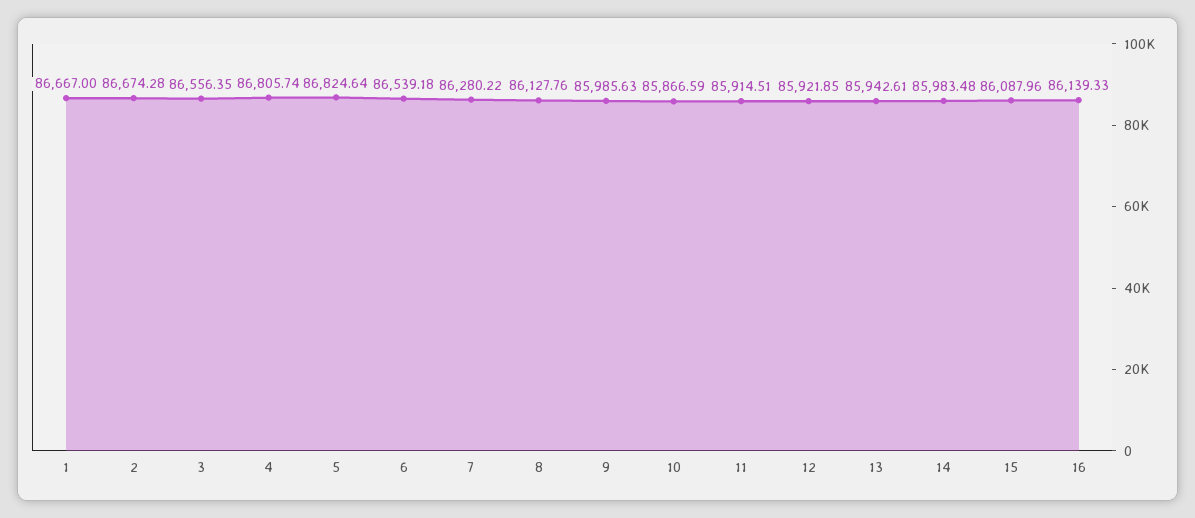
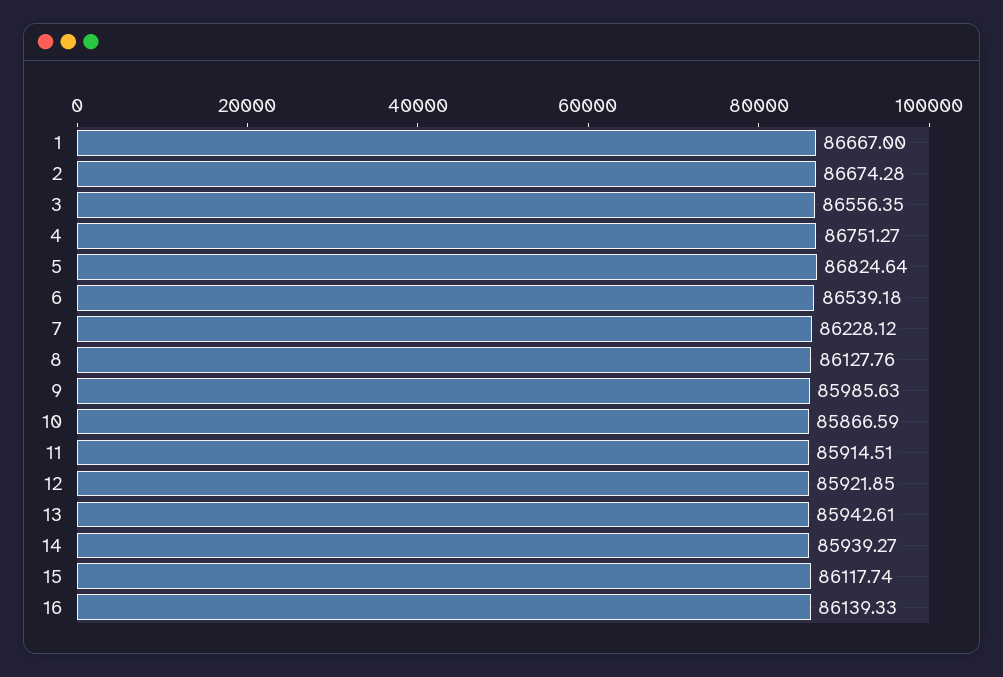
  {
    "1": 86667,
    "2": 86674.28,
    "3": 86556.35,
-   "4": 86805.74,
+   "4": 86751.27,
    "5": 86824.64,
    "6": 86539.18,
-   "7": 86280.22,
+   "7": 86228.12,
    "8": 86127.76,
    "9": 85985.63,
    "10": 85866.59,
    "11": 85914.51,
    "12": 85921.85,
    "13": 85942.61,
-   "14": 85983.48,
+   "14": 85939.27,
-   "15": 86087.96,
+   "15": 86117.74,
    "16": 86139.33
  }

